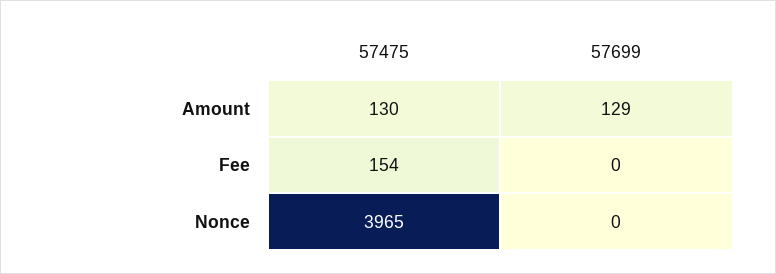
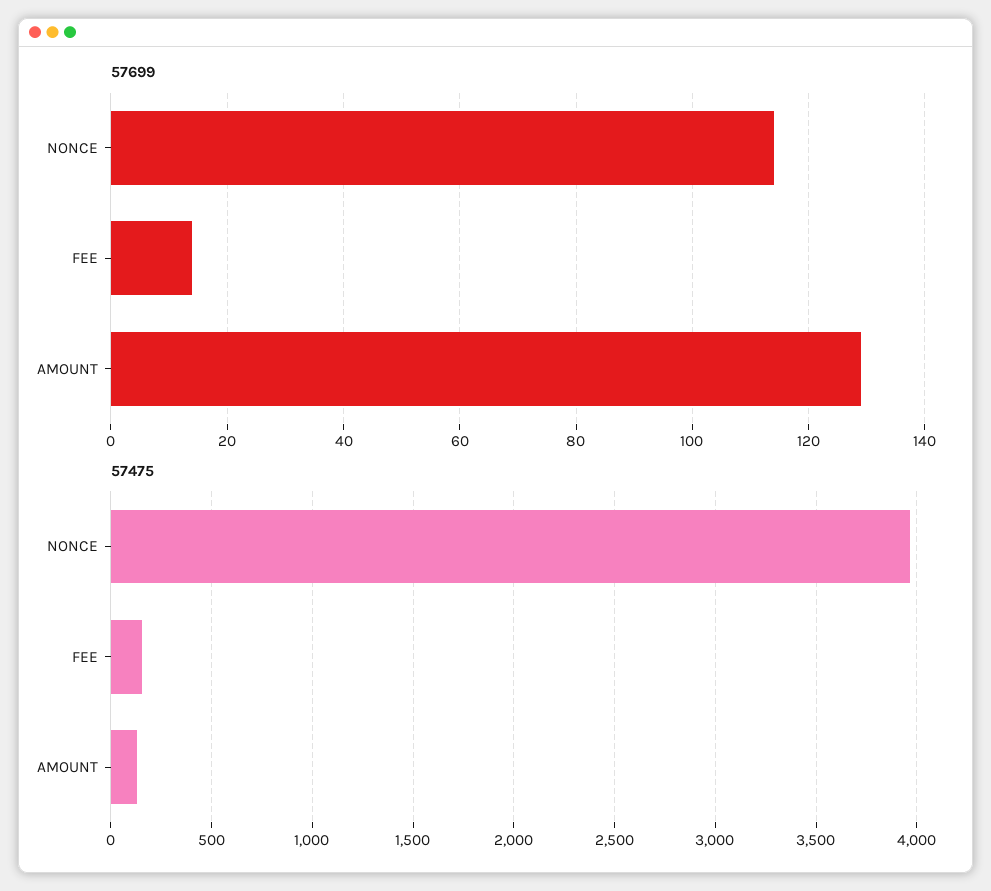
  {
    "57475": {
      "Amount": 130,
      "Fee": 154,
      "Nonce": 3965
    },
    "57699": {
      "Amount": 129,
-     "Fee": 0,
+     "Fee": 15,
-     "Nonce": 0
+     "Nonce": 115
    }
  }

